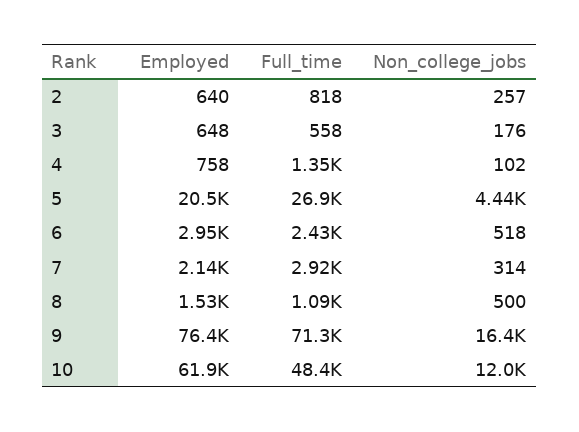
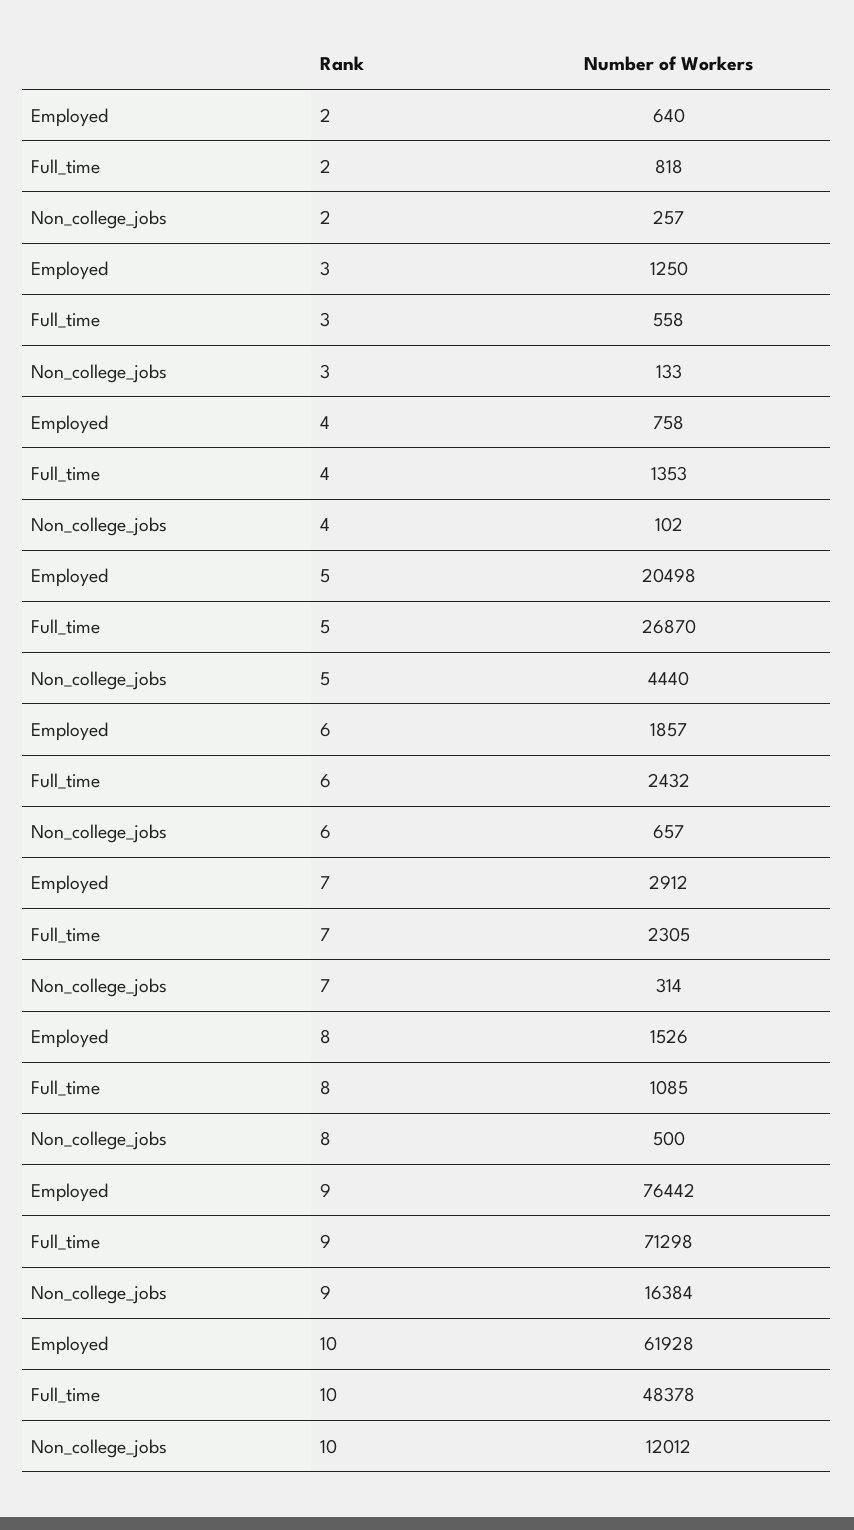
  {
    "Employed": {
      "2": 640,
-     "3": 648,
+     "3": 1250,
      "4": 758,
      "5": 20498,
-     "6": 2950,
+     "6": 1857,
-     "7": 2140,
+     "7": 2912,
      "8": 1526,
      "9": 76442,
      "10": 61928
    },
    "Full_time": {
      "2": 818,
      "3": 558,
      "4": 1353,
      "5": 26870,
      "6": 2432,
-     "7": 2920,
+     "7": 2305,
      "8": 1085,
      "9": 71298,
      "10": 48378
    },
    "Non_college_jobs": {
      "2": 257,
-     "3": 176,
+     "3": 133,
      "4": 102,
      "5": 4440,
-     "6": 518,
+     "6": 657,
      "7": 314,
      "8": 500,
      "9": 16384,
      "10": 12012
    }
  }

